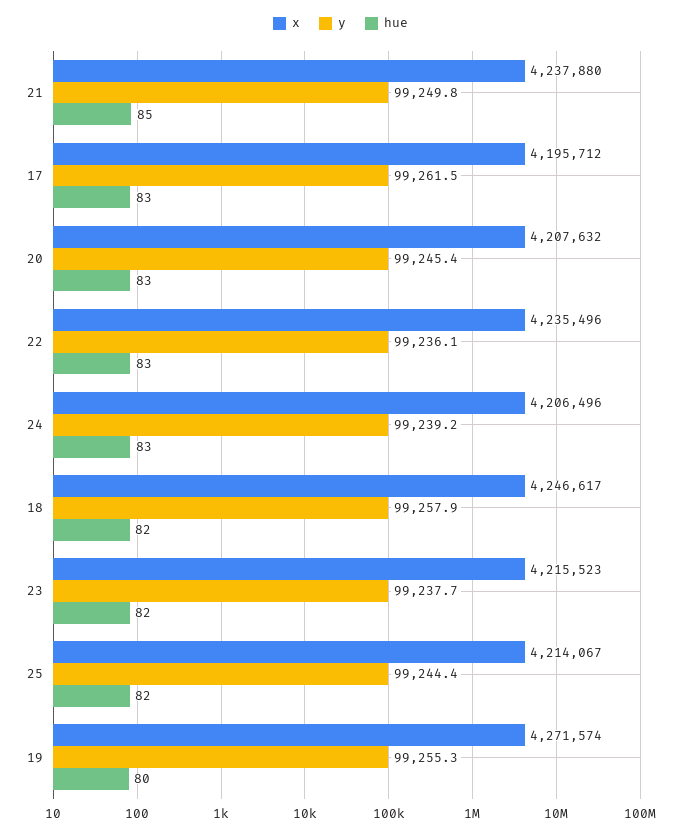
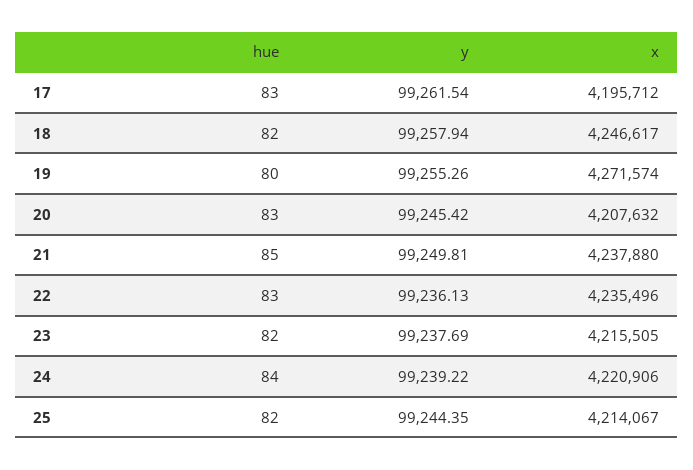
  {
    "x": {
      "21": 4237880,
      "17": 4195712,
      "20": 4207632,
      "22": 4235496,
-     "24": 4206496,
+     "24": 4220906,
      "18": 4246617,
-     "23": 4215523,
+     "23": 4215505,
      "25": 4214067,
      "19": 4271574
    },
    "y": {
      "21": 99249.81,
      "17": 99261.54,
      "20": 99245.42,
      "22": 99236.13,
      "24": 99239.22,
      "18": 99257.94,
      "23": 99237.69,
      "25": 99244.35,
      "19": 99255.26
    },
    "hue": {
      "21": 85,
      "17": 83,
      "20": 83,
      "22": 83,
-     "24": 83,
+     "24": 84,
      "18": 82,
      "23": 82,
      "25": 82,
      "19": 80
    }
  }

